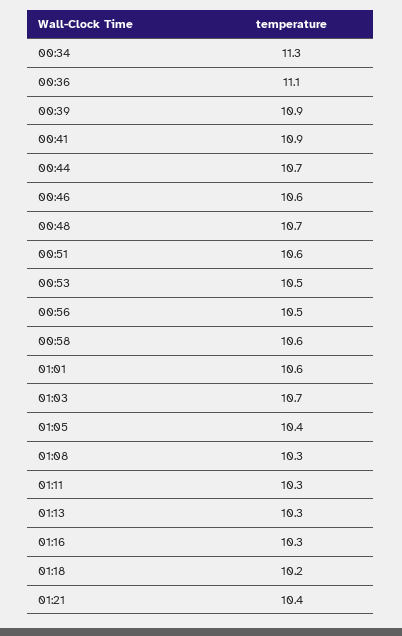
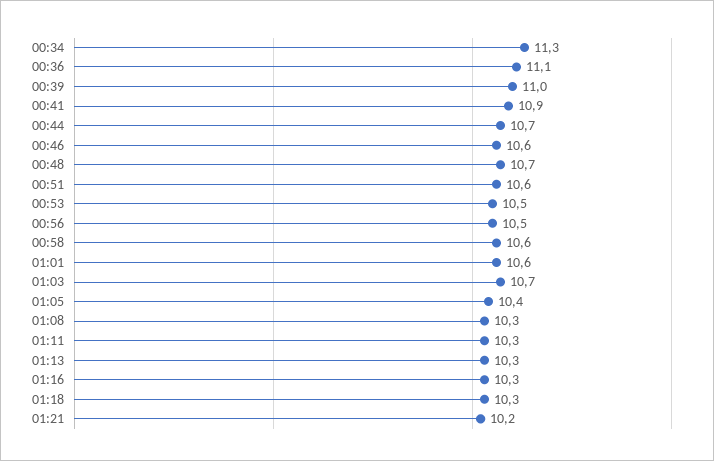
  {
    "00:34": 11.3,
    "00:36": 11.1,
-   "00:39": 10.9,
+   "00:39": 11,
    "00:41": 10.9,
    "00:44": 10.7,
    "00:46": 10.6,
    "00:48": 10.7,
    "00:51": 10.6,
    "00:53": 10.5,
    "00:56": 10.5,
    "00:58": 10.6,
    "01:01": 10.6,
    "01:03": 10.7,
    "01:05": 10.4,
    "01:08": 10.3,
    "01:11": 10.3,
    "01:13": 10.3,
    "01:16": 10.3,
-   "01:18": 10.2,
+   "01:18": 10.3,
-   "01:21": 10.4
+   "01:21": 10.2
  }

